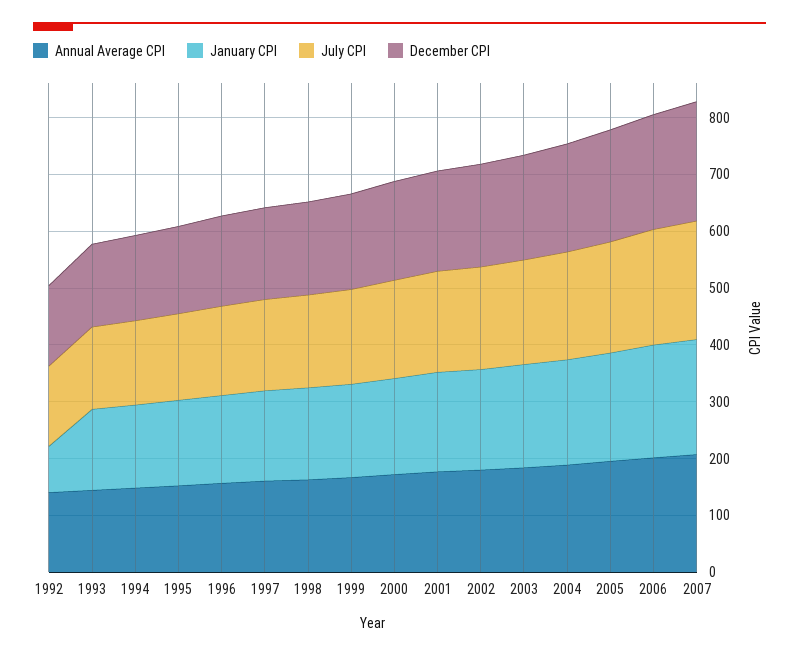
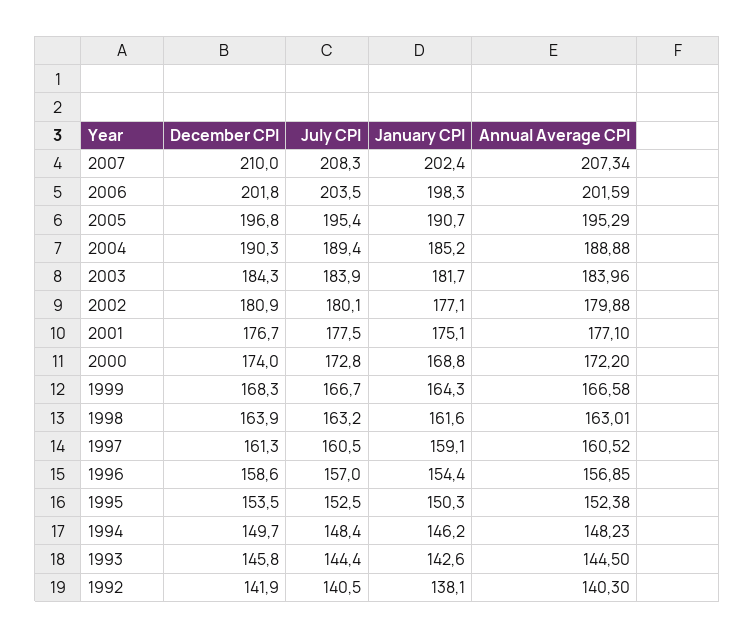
  {
    "Annual Average CPI": {
      "1992": 140.3,
      "1993": 144.5,
      "1994": 148.23,
      "1995": 152.38,
      "1996": 156.85,
      "1997": 160.52,
      "1998": 163.01,
      "1999": 166.58,
      "2000": 172.2,
      "2001": 177.1,
      "2002": 179.88,
      "2003": 183.96,
      "2004": 188.88,
      "2005": 195.29,
      "2006": 201.59,
      "2007": 207.34
    },
    "January CPI": {
-     "1992": 80,
+     "1992": 138.1,
      "1993": 142.6,
      "1994": 146.2,
      "1995": 150.3,
      "1996": 154.4,
      "1997": 159.1,
      "1998": 161.6,
      "1999": 164.3,
      "2000": 168.8,
      "2001": 175.1,
      "2002": 177.1,
      "2003": 181.7,
      "2004": 185.2,
      "2005": 190.7,
      "2006": 198.3,
      "2007": 202.4
    },
    "July CPI": {
      "1992": 140.5,
      "1993": 144.4,
      "1994": 148.4,
      "1995": 152.5,
      "1996": 157,
      "1997": 160.5,
      "1998": 163.2,
      "1999": 166.7,
      "2000": 172.8,
      "2001": 177.5,
      "2002": 180.1,
      "2003": 183.9,
      "2004": 189.4,
      "2005": 195.4,
      "2006": 203.5,
      "2007": 208.3
    },
    "December CPI": {
      "1992": 141.9,
      "1993": 145.8,
      "1994": 149.7,
      "1995": 153.5,
      "1996": 158.6,
      "1997": 161.3,
      "1998": 163.9,
      "1999": 168.3,
      "2000": 174,
      "2001": 176.7,
      "2002": 180.9,
      "2003": 184.3,
      "2004": 190.3,
      "2005": 196.8,
      "2006": 201.8,
      "2007": 210
    }
  }

